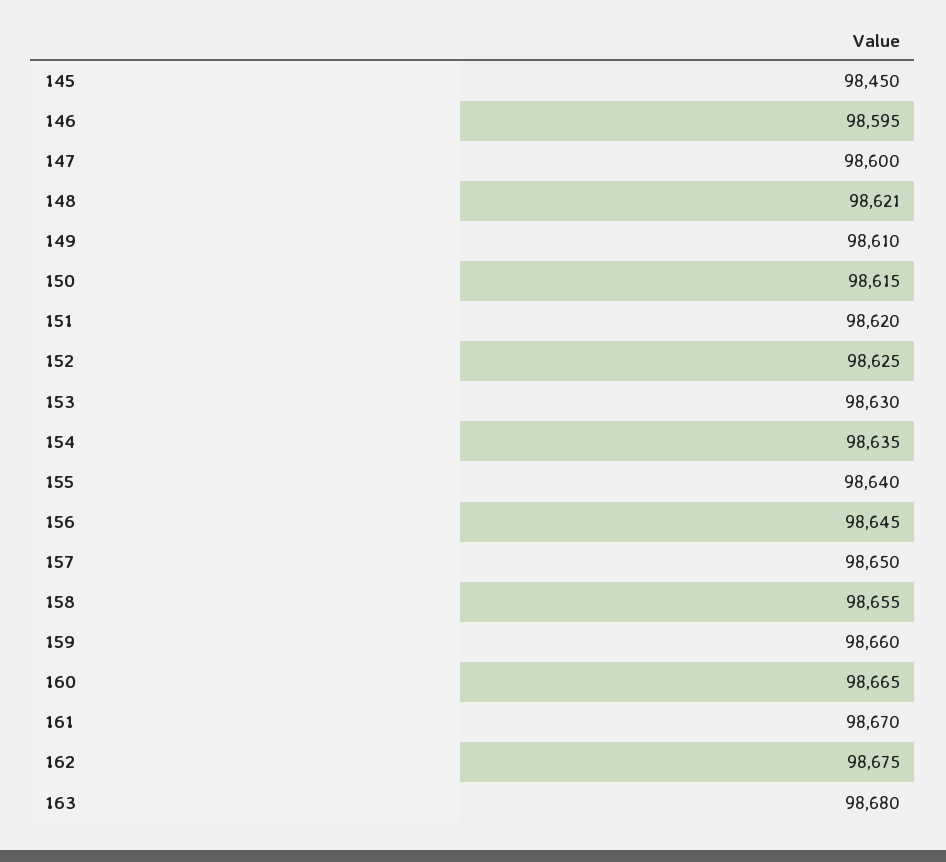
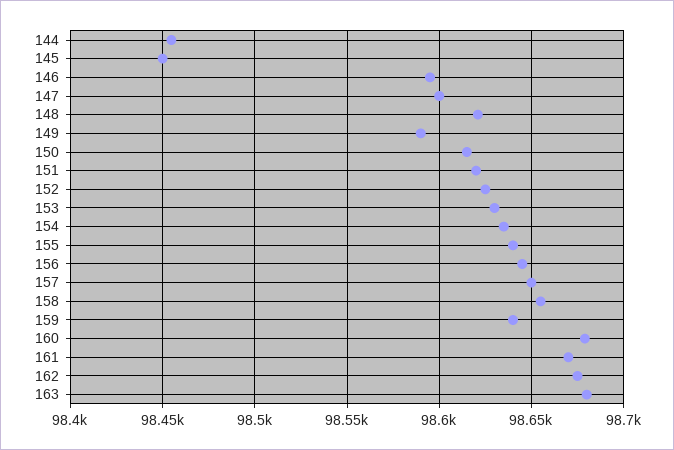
  {
    "145": 98450,
    "146": 98595,
    "147": 98600,
    "148": 98621,
-   "149": 98610,
+   "149": 98590,
    "150": 98615,
    "151": 98620,
    "152": 98625,
    "153": 98630,
    "154": 98635,
    "155": 98640,
    "156": 98645,
    "157": 98650,
    "158": 98655,
-   "159": 98660,
+   "159": 98640,
-   "160": 98665,
+   "160": 98680,
    "161": 98670,
    "162": 98675,
-   "163": 98680
+   "163": 98680,
+   "144": 98455
  }

